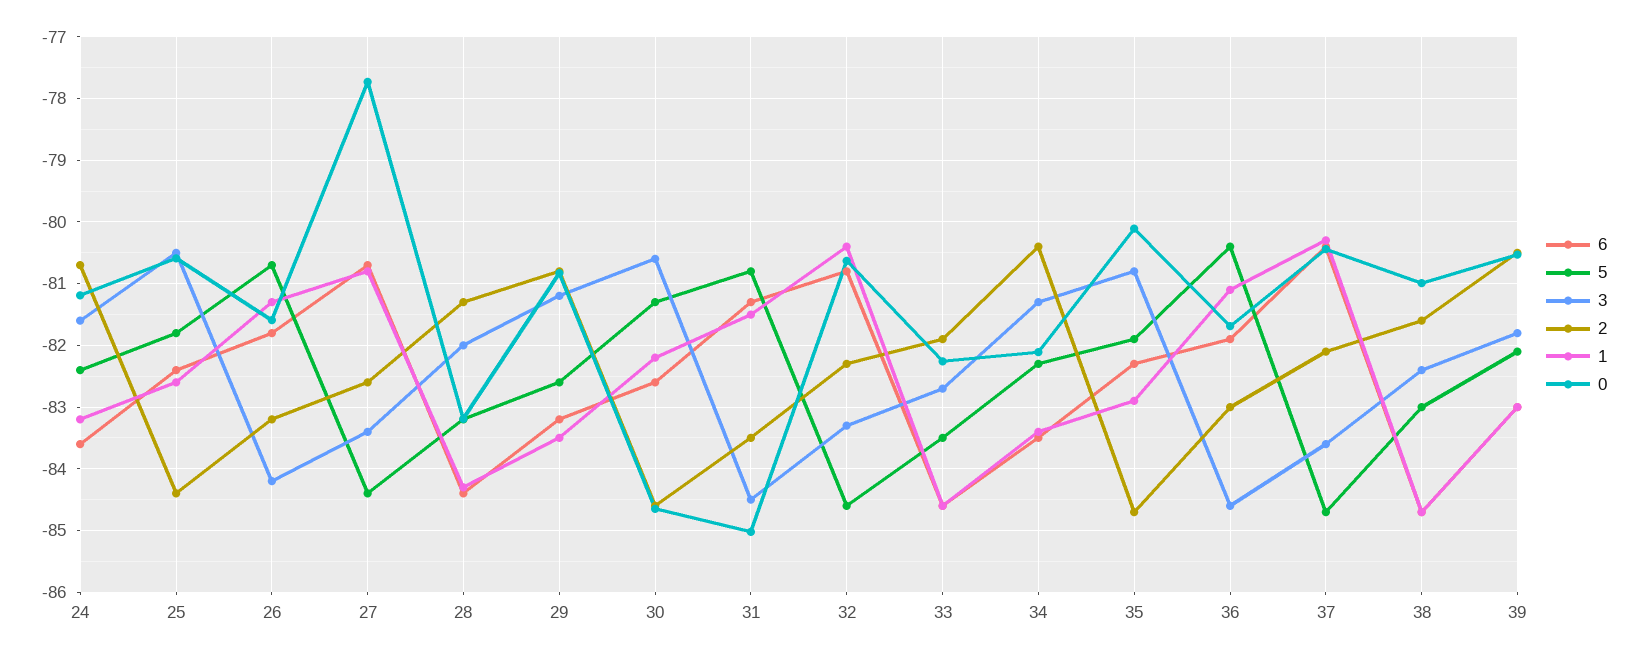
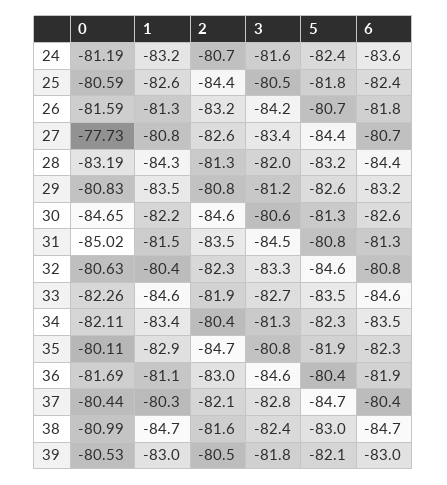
  {
    "6": {
      "24": -83.6,
      "25": -82.4,
      "26": -81.8,
      "27": -80.7,
      "28": -84.4,
      "29": -83.2,
      "30": -82.6,
      "31": -81.3,
      "32": -80.8,
      "33": -84.6,
      "34": -83.5,
      "35": -82.3,
      "36": -81.9,
      "37": -80.4,
      "38": -84.7,
      "39": -83
    },
    "5": {
      "24": -82.4,
      "25": -81.8,
      "26": -80.7,
      "27": -84.4,
      "28": -83.2,
      "29": -82.6,
      "30": -81.3,
      "31": -80.8,
      "32": -84.6,
      "33": -83.5,
      "34": -82.3,
      "35": -81.9,
      "36": -80.4,
      "37": -84.7,
      "38": -83,
      "39": -82.1
    },
    "3": {
      "24": -81.6,
      "25": -80.5,
      "26": -84.2,
      "27": -83.4,
      "28": -82,
      "29": -81.2,
      "30": -80.6,
      "31": -84.5,
      "32": -83.3,
      "33": -82.7,
      "34": -81.3,
      "35": -80.8,
      "36": -84.6,
-     "37": -83.6,
+     "37": -82.8,
      "38": -82.4,
      "39": -81.8
    },
    "2": {
      "24": -80.7,
      "25": -84.4,
      "26": -83.2,
      "27": -82.6,
      "28": -81.3,
      "29": -80.8,
      "30": -84.6,
      "31": -83.5,
      "32": -82.3,
      "33": -81.9,
      "34": -80.4,
      "35": -84.7,
      "36": -83,
      "37": -82.1,
      "38": -81.6,
      "39": -80.5
    },
    "1": {
      "24": -83.2,
      "25": -82.6,
      "26": -81.3,
      "27": -80.8,
      "28": -84.3,
      "29": -83.5,
      "30": -82.2,
      "31": -81.5,
      "32": -80.4,
      "33": -84.6,
      "34": -83.4,
      "35": -82.9,
      "36": -81.1,
      "37": -80.3,
      "38": -84.7,
      "39": -83
    },
    "0": {
      "24": -81.19,
      "25": -80.59,
      "26": -81.59,
      "27": -77.73,
      "28": -83.19,
      "29": -80.83,
      "30": -84.65,
      "31": -85.02,
      "32": -80.63,
      "33": -82.26,
      "34": -82.11,
      "35": -80.11,
      "36": -81.69,
      "37": -80.44,
      "38": -80.99,
      "39": -80.53
    }
  }

